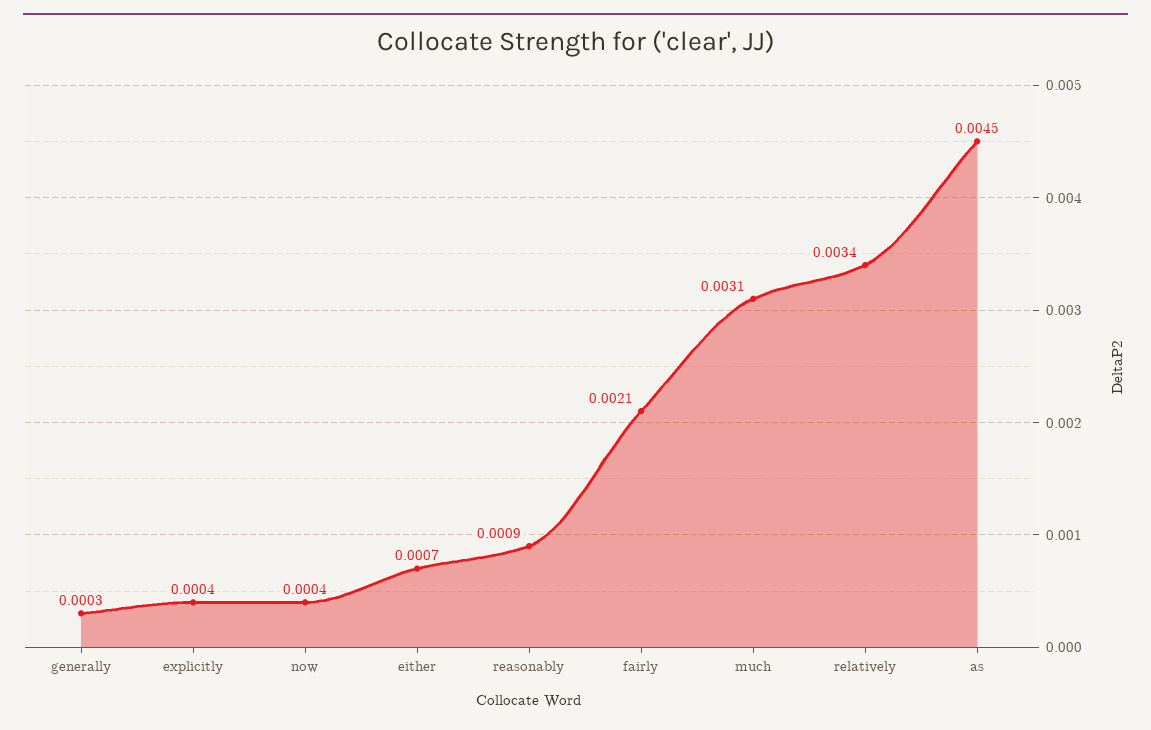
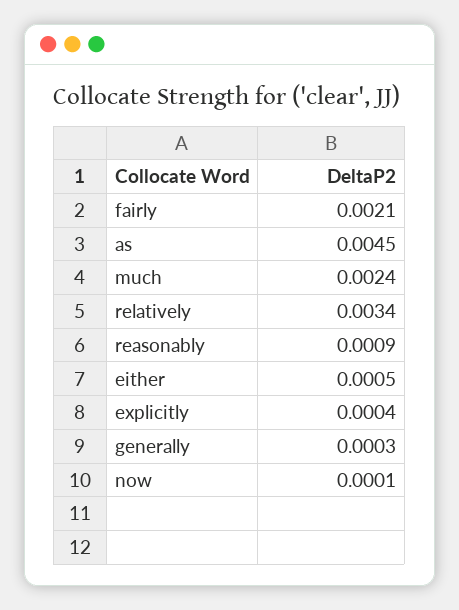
  {
    "generally": 0.0003,
    "explicitly": 0.0004,
-   "now": 0.0004,
+   "now": 0.0001,
-   "either": 0.0007,
+   "either": 0.0005,
    "reasonably": 0.0009,
    "fairly": 0.0021,
-   "much": 0.0031,
+   "much": 0.0024,
    "relatively": 0.0034,
    "as": 0.0045
  }

